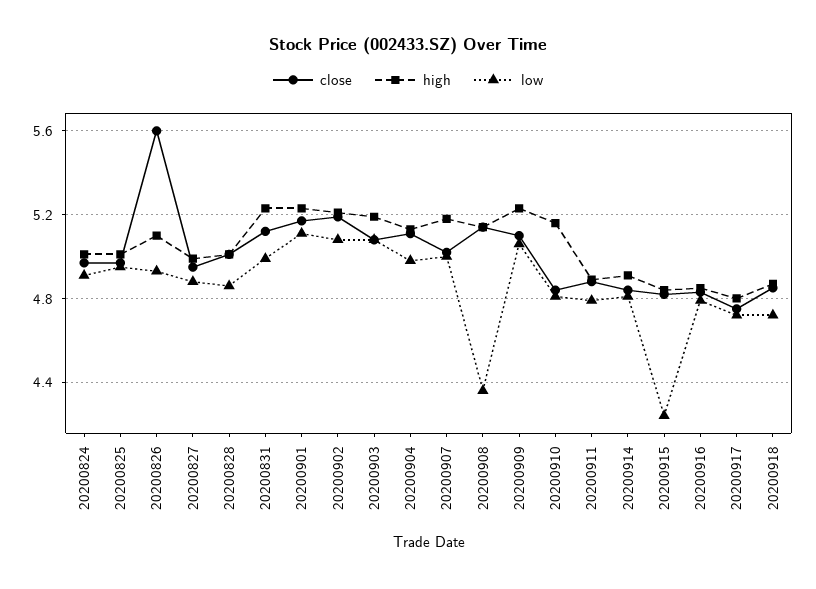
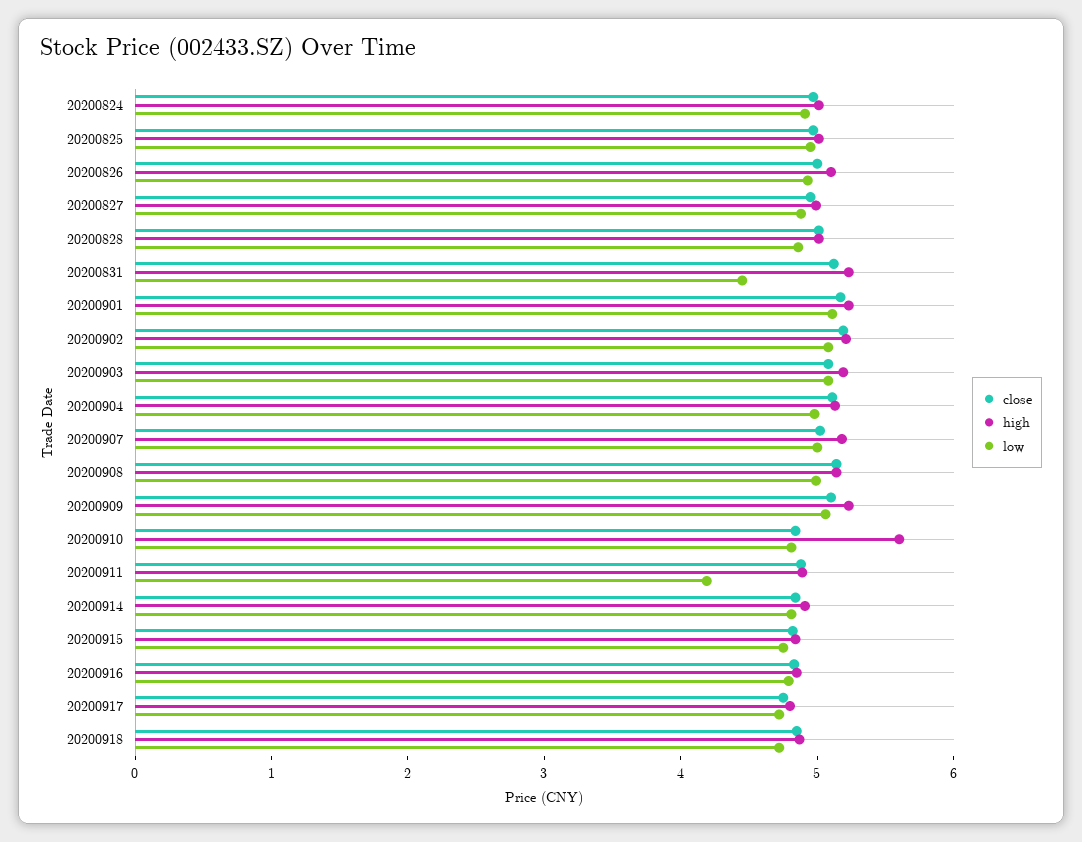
  {
    "close": {
      "20200824": 4.95,
      "20200825": 4.95,
-     "20200826": 5.6,
+     "20200826": 5,
      "20200827": 4.95,
      "20200828": 5,
      "20200831": 5.1,
      "20200901": 5.15,
      "20200902": 5.2,
      "20200903": 5.1,
      "20200904": 5.1,
      "20200907": 5,
      "20200908": 5.15,
      "20200909": 5.1,
      "20200910": 4.85,
      "20200911": 4.9,
      "20200914": 4.85,
      "20200915": 4.8,
      "20200916": 4.85,
      "20200917": 4.75,
      "20200918": 4.85
    },
    "high": {
      "20200824": 5,
      "20200825": 5,
      "20200826": 5.1,
      "20200827": 5,
      "20200828": 5,
      "20200831": 5.25,
      "20200901": 5.25,
      "20200902": 5.2,
      "20200903": 5.2,
      "20200904": 5.15,
      "20200907": 5.2,
      "20200908": 5.15,
      "20200909": 5.25,
-     "20200910": 5.15,
+     "20200910": 5.6,
      "20200911": 4.9,
      "20200914": 4.9,
      "20200915": 4.85,
      "20200916": 4.85,
      "20200917": 4.8,
      "20200918": 4.85
    },
    "low": {
      "20200824": 4.9,
      "20200825": 4.95,
      "20200826": 4.95,
      "20200827": 4.9,
      "20200828": 4.85,
-     "20200831": 5,
+     "20200831": 4.4,
      "20200901": 5.1,
      "20200902": 5.1,
      "20200903": 5.1,
      "20200904": 5,
      "20200907": 5,
-     "20200908": 4.35,
+     "20200908": 5,
      "20200909": 5.05,
      "20200910": 4.8,
-     "20200911": 4.8,
+     "20200911": 4.2,
      "20200914": 4.8,
-     "20200915": 4.25,
+     "20200915": 4.8,
      "20200916": 4.8,
      "20200917": 4.7,
      "20200918": 4.7
    }
  }

